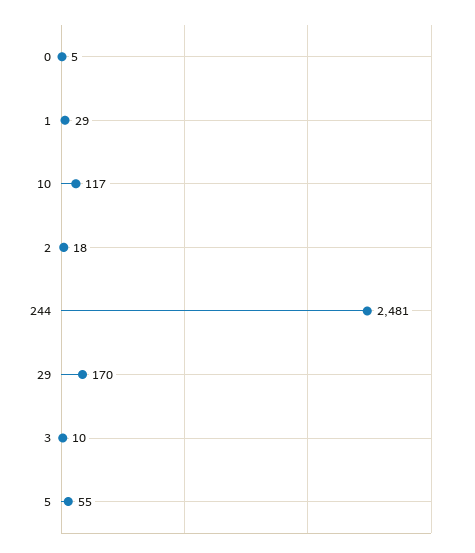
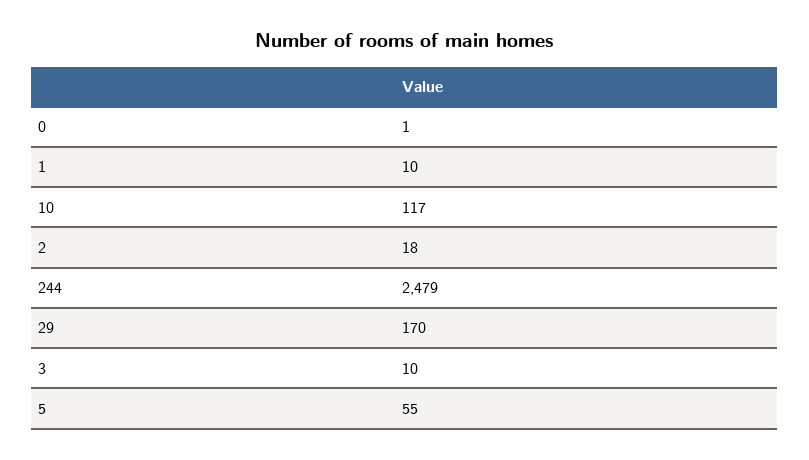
  {
-   "0": 5,
+   "0": 1,
-   "1": 29,
+   "1": 10,
    "10": 117,
    "2": 18,
-   "244": 2481,
+   "244": 2479,
    "29": 170,
    "3": 10,
    "5": 55
  }

